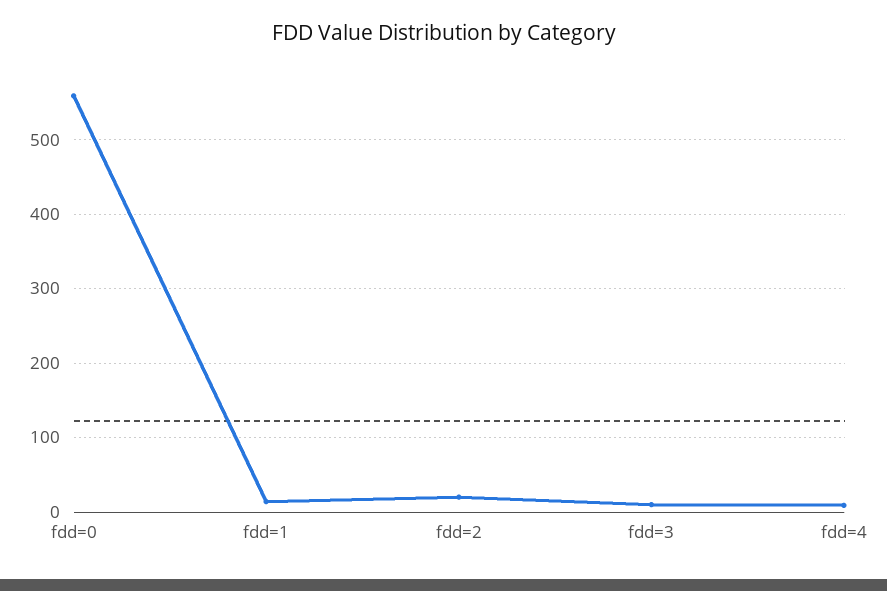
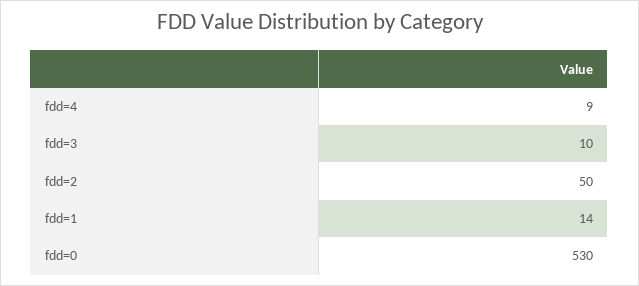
  {
-   "fdd=0": 560,
+   "fdd=0": 530,
    "fdd=1": 14,
-   "fdd=2": 20,
+   "fdd=2": 50,
    "fdd=3": 10,
    "fdd=4": 9
  }

